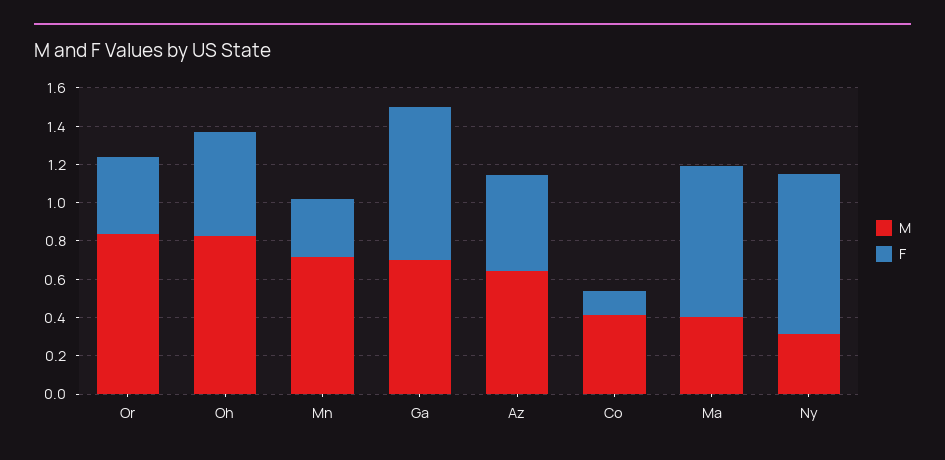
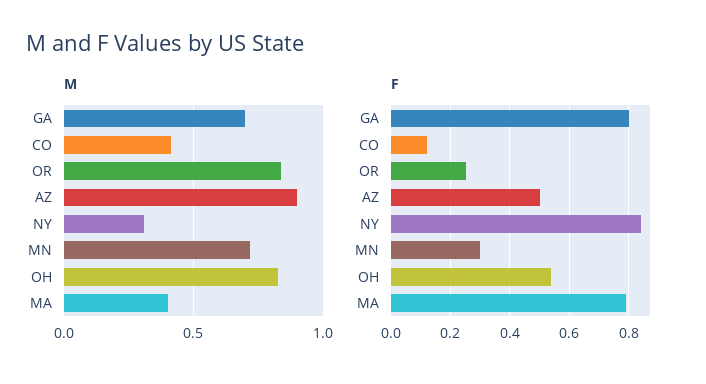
  {
    "M": {
      "Or": 0.85,
      "Oh": 0.85,
      "Mn": 0.7,
      "Ga": 0.7,
-     "Az": 0.65,
+     "Az": 0.9,
      "Co": 0.4,
      "Ma": 0.4,
      "Ny": 0.3
    },
    "F": {
-     "Or": 0.4,
+     "Or": 0.25,
      "Oh": 0.55,
      "Mn": 0.3,
      "Ga": 0.8,
      "Az": 0.5,
      "Co": 0.125,
      "Ma": 0.8,
      "Ny": 0.85
    }
  }

